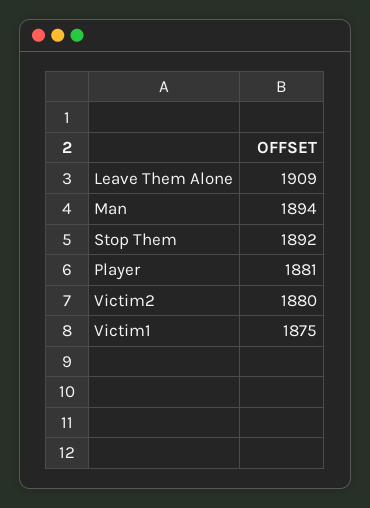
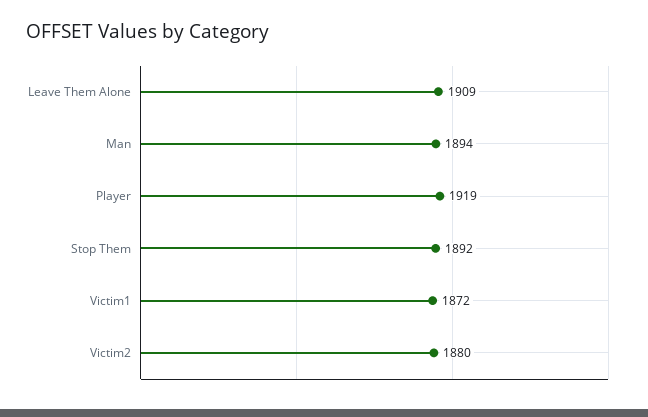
  {
    "Leave Them Alone": 1909,
    "Man": 1894,
    "Stop Them": 1892,
-   "Player": 1881,
+   "Player": 1919,
    "Victim2": 1880,
-   "Victim1": 1875
+   "Victim1": 1872
  }

